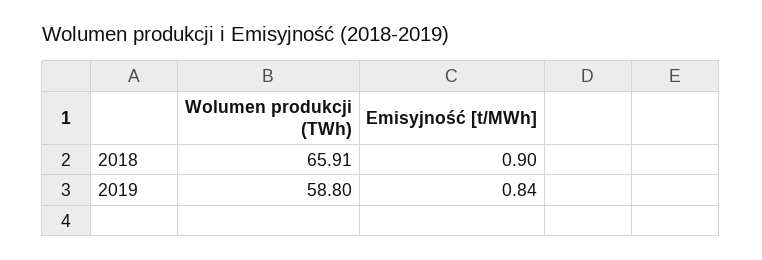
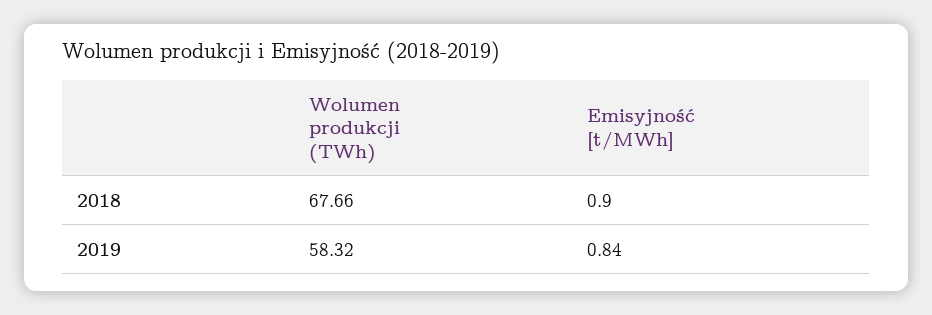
  {
    "Wolumen produkcji (TWh)": {
-     "2018": 65.91,
+     "2018": 67.66,
-     "2019": 58.8
+     "2019": 58.32
    },
    "Emisyjność [t/MWh]": {
      "2018": 0.9,
      "2019": 0.84
    }
  }

